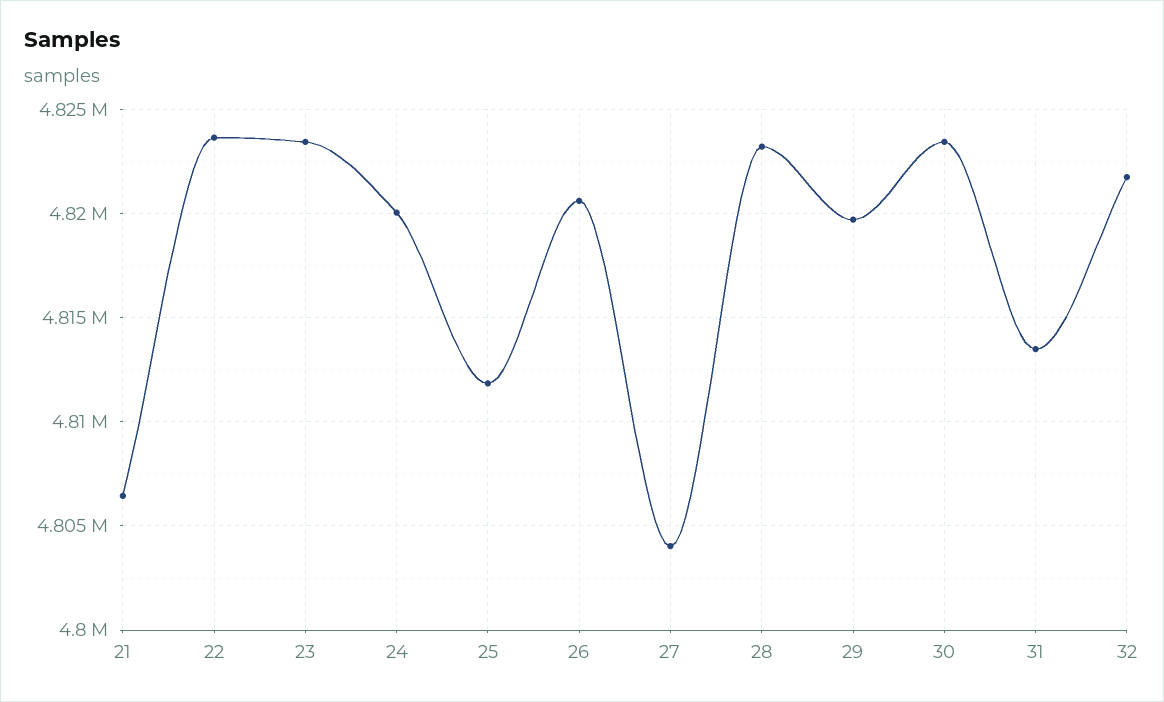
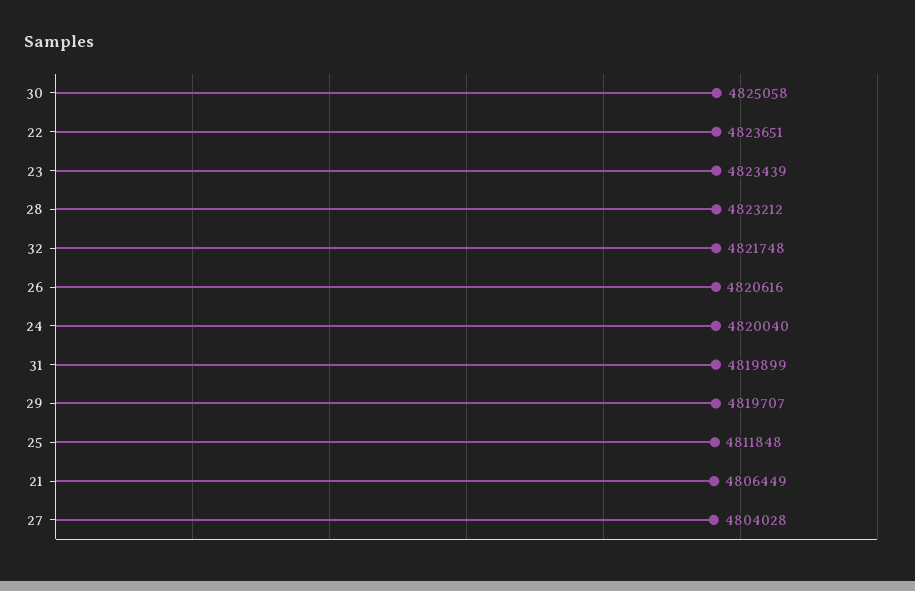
  {
    "21": 4806449,
    "22": 4823651,
    "23": 4823439,
    "24": 4820040,
    "25": 4811848,
    "26": 4820616,
    "27": 4804028,
    "28": 4823212,
    "29": 4819707,
-   "30": 4823500,
+   "30": 4825058,
-   "31": 4813500,
+   "31": 4819899,
    "32": 4821748
  }

